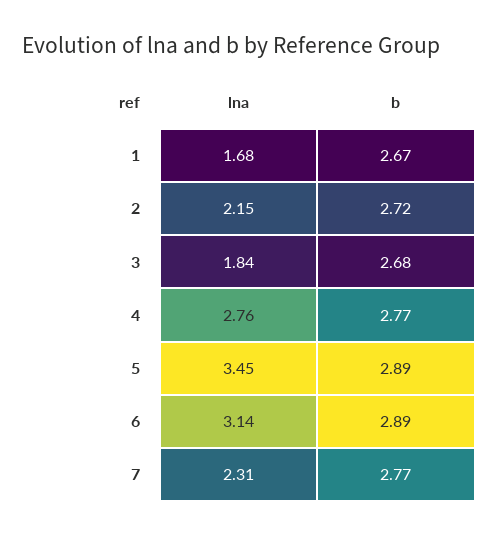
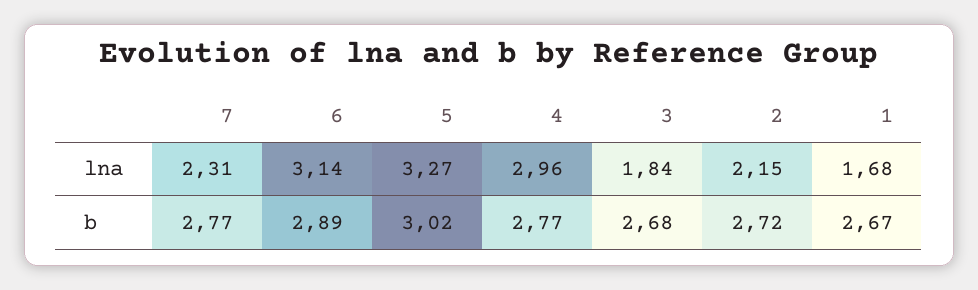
  {
    "lna": {
      "1": 1.68,
      "2": 2.15,
      "3": 1.84,
-     "4": 2.76,
+     "4": 2.96,
-     "5": 3.45,
+     "5": 3.27,
      "6": 3.14,
      "7": 2.31
    },
    "b": {
      "1": 2.67,
      "2": 2.72,
      "3": 2.68,
      "4": 2.77,
-     "5": 2.89,
+     "5": 3.02,
      "6": 2.89,
      "7": 2.77
    }
  }

